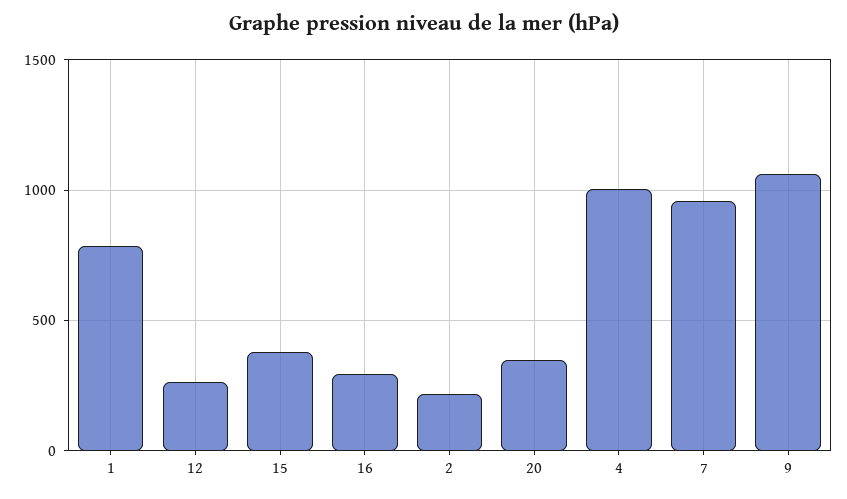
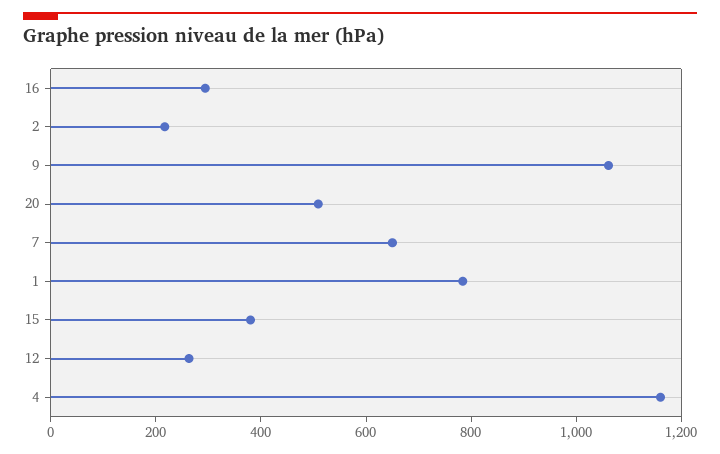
  {
    "1": 800,
    "12": 250,
    "15": 400,
    "16": 300,
    "2": 200,
-   "20": 350,
+   "20": 500,
-   "4": 1000,
+   "4": 1150,
-   "7": 950,
+   "7": 650,
    "9": 1050
  }

